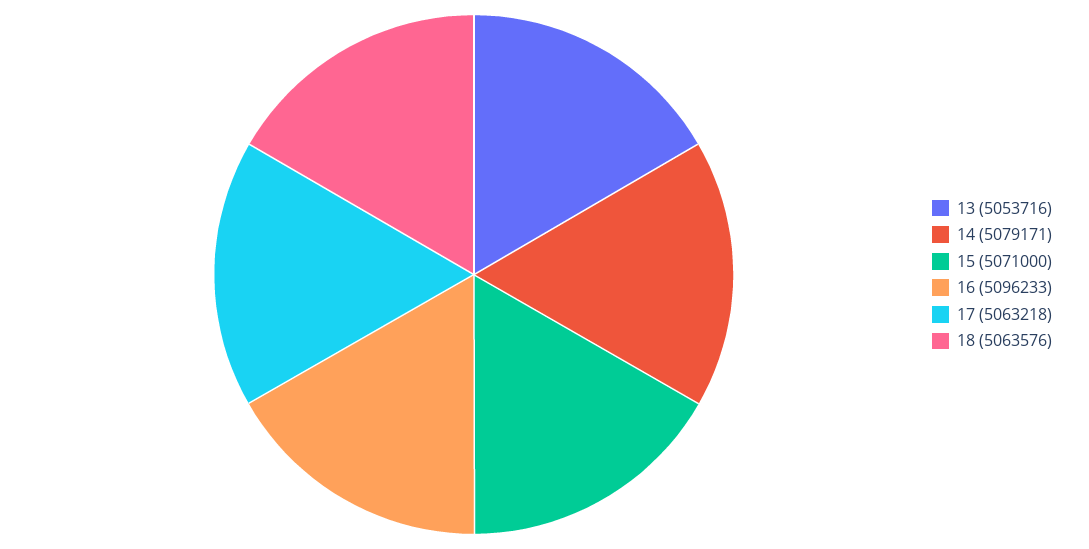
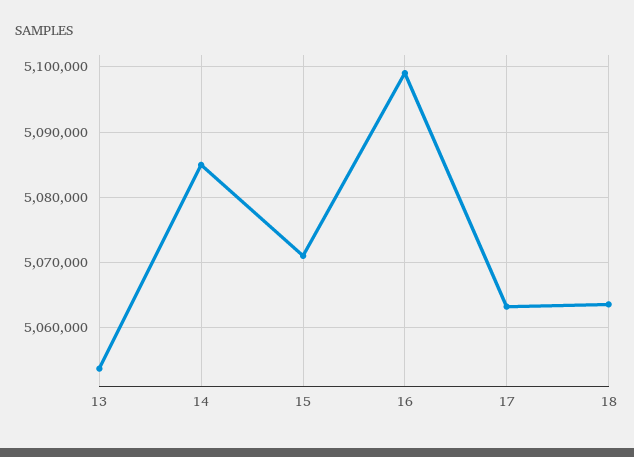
  {
    "13": 5053716,
-   "14": 5079171,
+   "14": 5085000,
    "15": 5071000,
-   "16": 5096233,
+   "16": 5099000,
    "17": 5063218,
    "18": 5063576
  }

